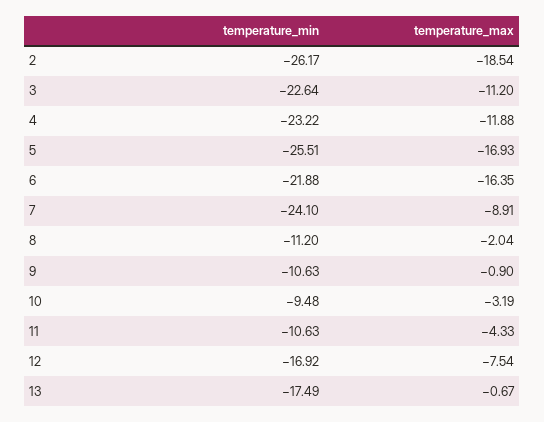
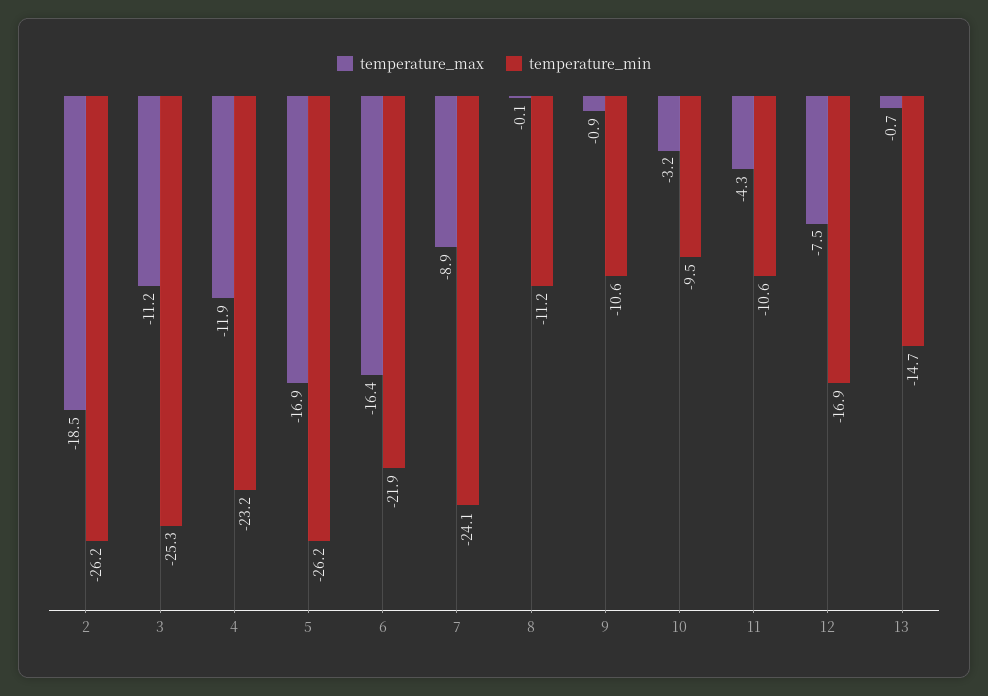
  {
    "temperature_min": {
      "2": -26.17,
-     "3": -22.64,
+     "3": -25.3,
      "4": -23.22,
-     "5": -25.51,
+     "5": -26.2,
      "6": -21.88,
      "7": -24.1,
      "8": -11.2,
      "9": -10.63,
      "10": -9.48,
      "11": -10.63,
      "12": -16.92,
-     "13": -17.49
+     "13": -14.7
    },
    "temperature_max": {
      "2": -18.54,
      "3": -11.2,
      "4": -11.88,
      "5": -16.93,
      "6": -16.35,
      "7": -8.91,
-     "8": -2.04,
+     "8": -0.1,
      "9": -0.9,
      "10": -3.19,
      "11": -4.33,
      "12": -7.54,
      "13": -0.67
    }
  }

